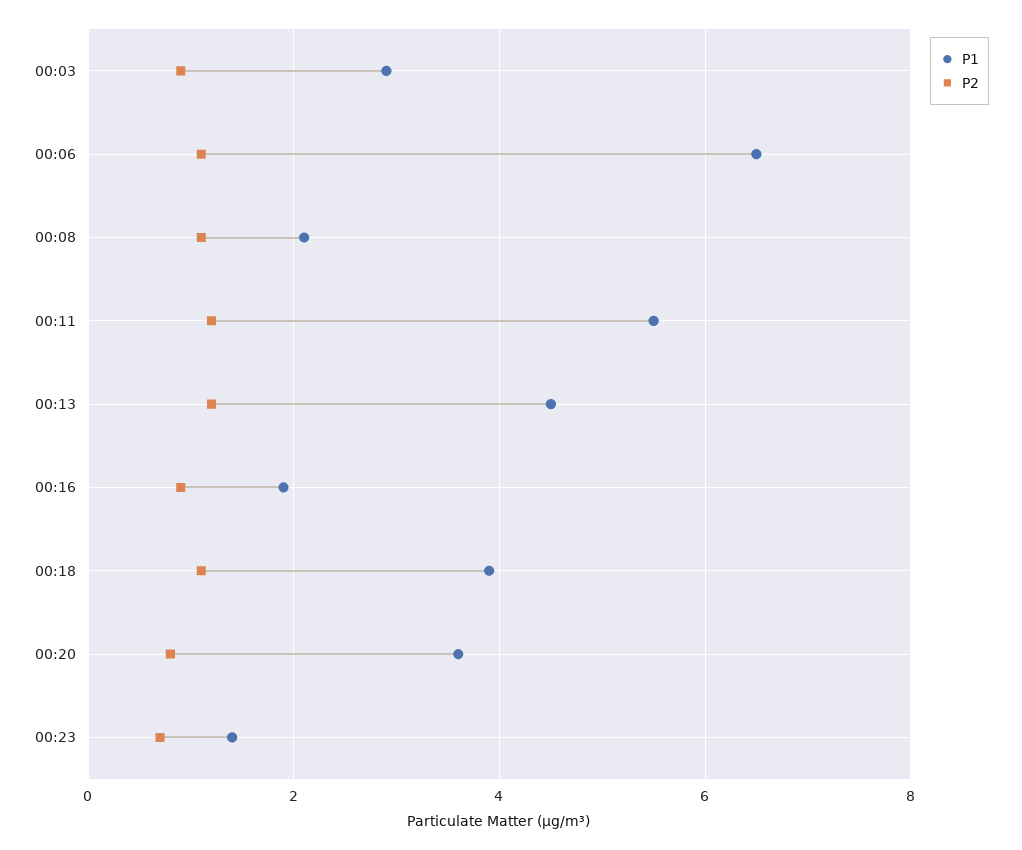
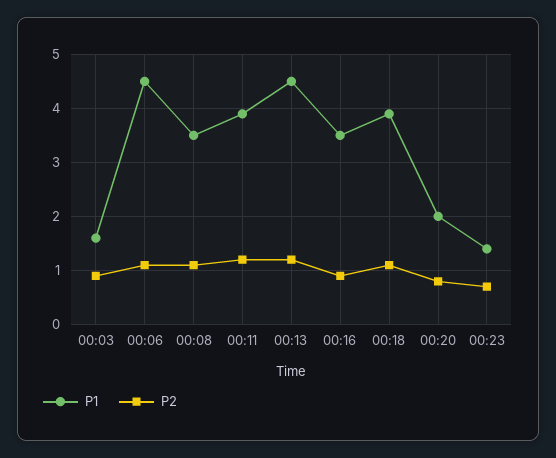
  {
    "P1": {
-     "00:03": 3,
+     "00:03": 1.5,
-     "00:06": 6.5,
+     "00:06": 4.5,
-     "00:08": 2,
+     "00:08": 3.5,
-     "00:11": 5.5,
+     "00:11": 4,
      "00:13": 4.5,
-     "00:16": 2,
+     "00:16": 3.5,
      "00:18": 4,
-     "00:20": 3.5,
+     "00:20": 2,
      "00:23": 1.5
    },
    "P2": {
      "00:03": 1,
      "00:06": 1,
      "00:08": 1,
      "00:11": 1,
      "00:13": 1,
      "00:16": 1,
      "00:18": 1,
      "00:20": 1,
      "00:23": 0.5
    }
  }

